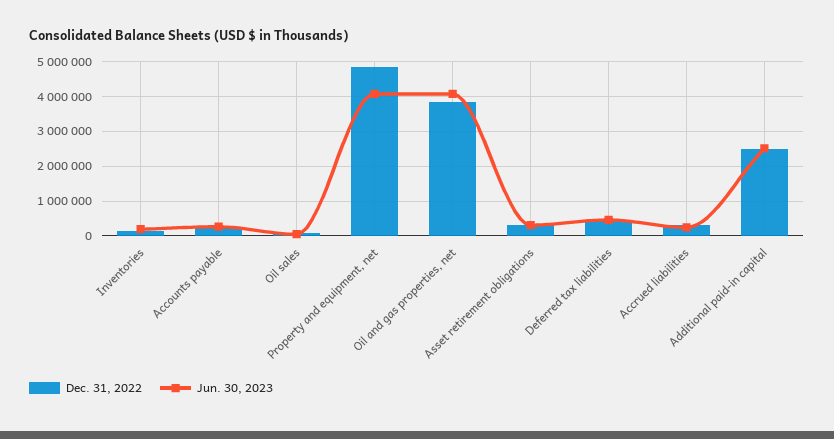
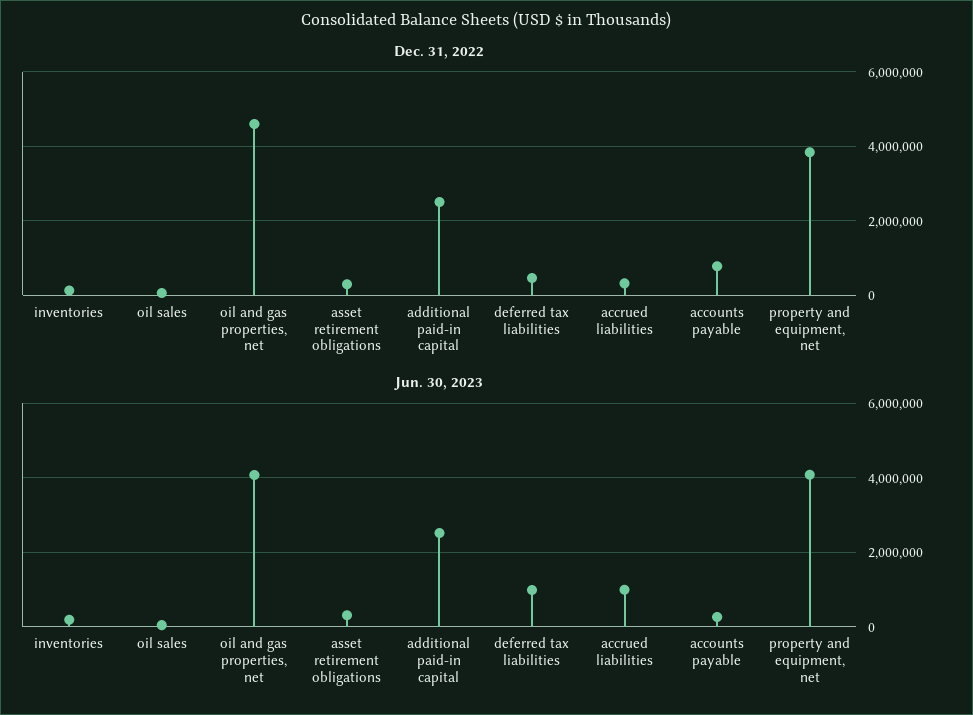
  {
    "Dec. 31, 2022": {
      "Inventories": 200000,
-     "Accounts payable": 200000,
+     "Accounts payable": 800000,
      "Oil sales": 0,
-     "Property and equipment, net": 4800000,
+     "Property and equipment, net": 3800000,
-     "Oil and gas properties, net": 3800000,
+     "Oil and gas properties, net": 4600000,
      "Asset retirement obligations": 400000,
      "Deferred tax liabilities": 400000,
      "Accrued liabilities": 400000,
      "Additional paid-in capital": 2600000
    },
    "Jun. 30, 2023": {
      "Inventories": 200000,
      "Accounts payable": 200000,
      "Oil sales": 0,
      "Property and equipment, net": 4000000,
      "Oil and gas properties, net": 4000000,
      "Asset retirement obligations": 400000,
-     "Deferred tax liabilities": 400000,
+     "Deferred tax liabilities": 1000000,
-     "Accrued liabilities": 200000,
+     "Accrued liabilities": 1000000,
      "Additional paid-in capital": 2600000
    }
  }

